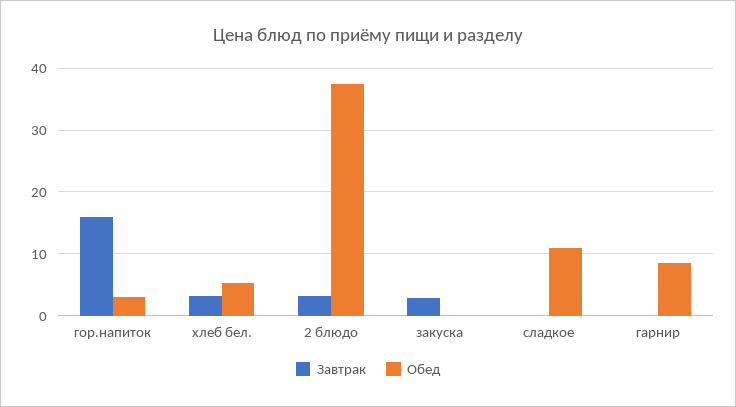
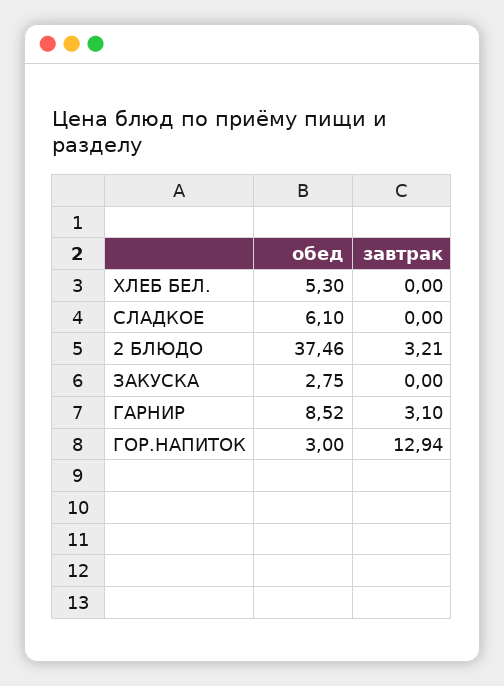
  {
    "Завтрак": {
-     "гор.напиток": 16,
+     "гор.напиток": 12.94,
-     "хлеб бел.": 3,
+     "хлеб бел.": 0,
      "2 блюдо": 3.21,
-     "закуска": 3,
+     "закуска": 0,
      "сладкое": 0,
-     "гарнир": 0
+     "гарнир": 3.1
    },
    "Обед": {
      "гор.напиток": 3,
      "хлеб бел.": 5.3,
      "2 блюдо": 37.46,
-     "закуска": 0,
+     "закуска": 2.75,
-     "сладкое": 11,
+     "сладкое": 6.1,
      "гарнир": 8.52
    }
  }

